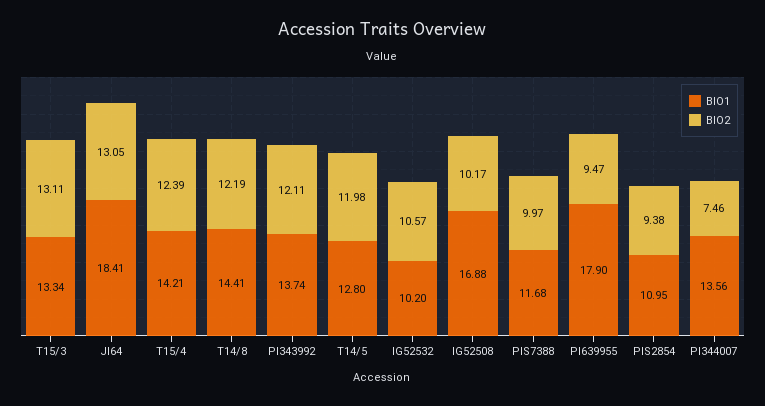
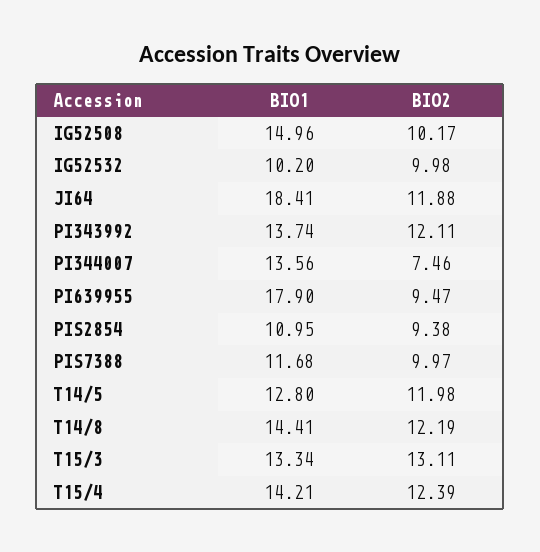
  {
    "BIO1": {
      "T15/3": 13.34,
      "JI64": 18.41,
      "T15/4": 14.21,
      "T14/8": 14.41,
      "PI343992": 13.74,
      "T14/5": 12.8,
      "IG52532": 10.2,
-     "IG52508": 16.88,
+     "IG52508": 14.96,
      "PIS7388": 11.68,
      "PI639955": 17.9,
      "PIS2854": 10.95,
      "PI344007": 13.56
    },
    "BIO2": {
      "T15/3": 13.11,
-     "JI64": 13.05,
+     "JI64": 11.88,
      "T15/4": 12.39,
      "T14/8": 12.19,
      "PI343992": 12.11,
      "T14/5": 11.98,
-     "IG52532": 10.57,
+     "IG52532": 9.98,
      "IG52508": 10.17,
      "PIS7388": 9.97,
      "PI639955": 9.47,
      "PIS2854": 9.38,
      "PI344007": 7.46
    }
  }

